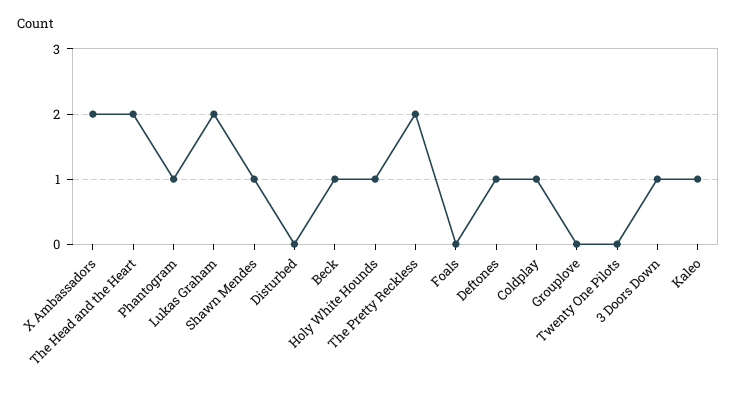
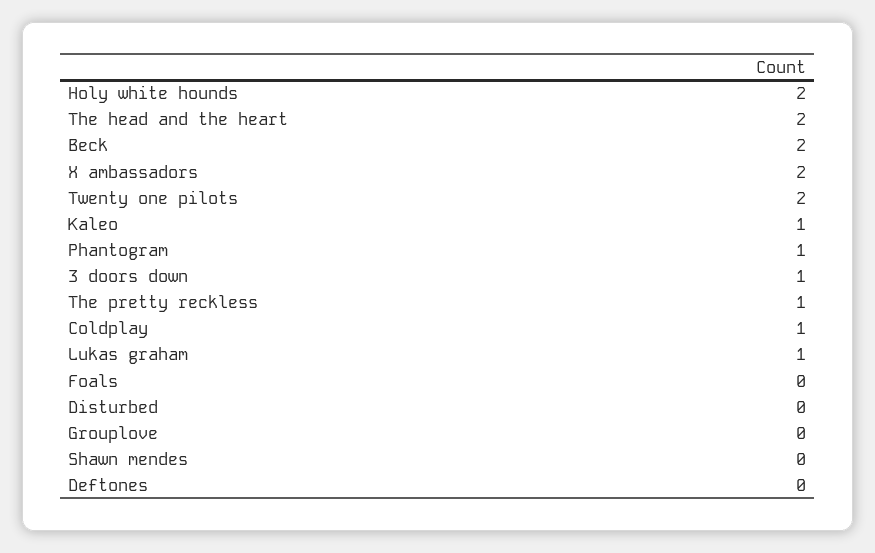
  {
    "X Ambassadors": 2,
    "The Head and the Heart": 2,
    "Phantogram": 1,
-   "Lukas Graham": 2,
+   "Lukas Graham": 1,
-   "Shawn Mendes": 1,
+   "Shawn Mendes": 0,
    "Disturbed": 0,
-   "Beck": 1,
+   "Beck": 2,
-   "Holy White Hounds": 1,
+   "Holy White Hounds": 2,
-   "The Pretty Reckless": 2,
+   "The Pretty Reckless": 1,
    "Foals": 0,
-   "Deftones": 1,
+   "Deftones": 0,
    "Coldplay": 1,
    "Grouplove": 0,
-   "Twenty One Pilots": 0,
+   "Twenty One Pilots": 2,
    "3 Doors Down": 1,
    "Kaleo": 1
  }

